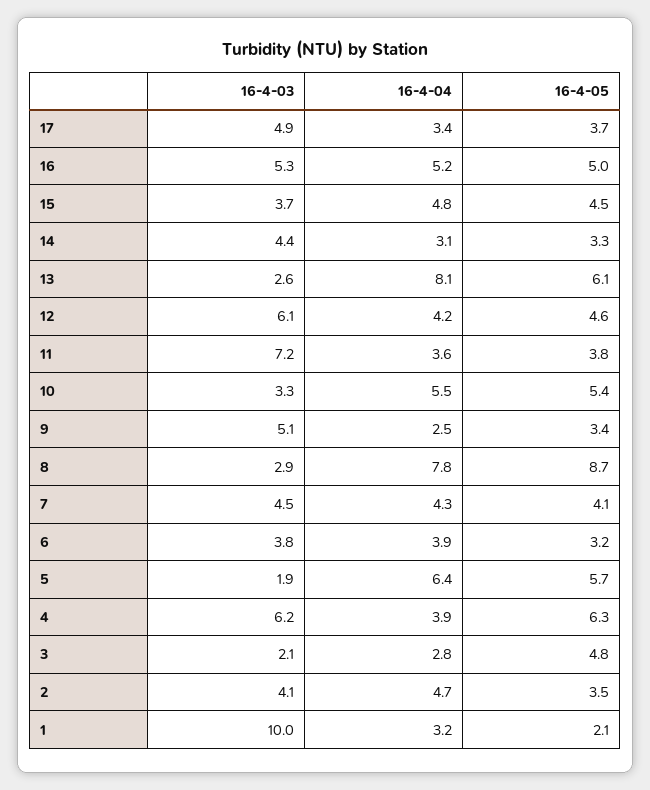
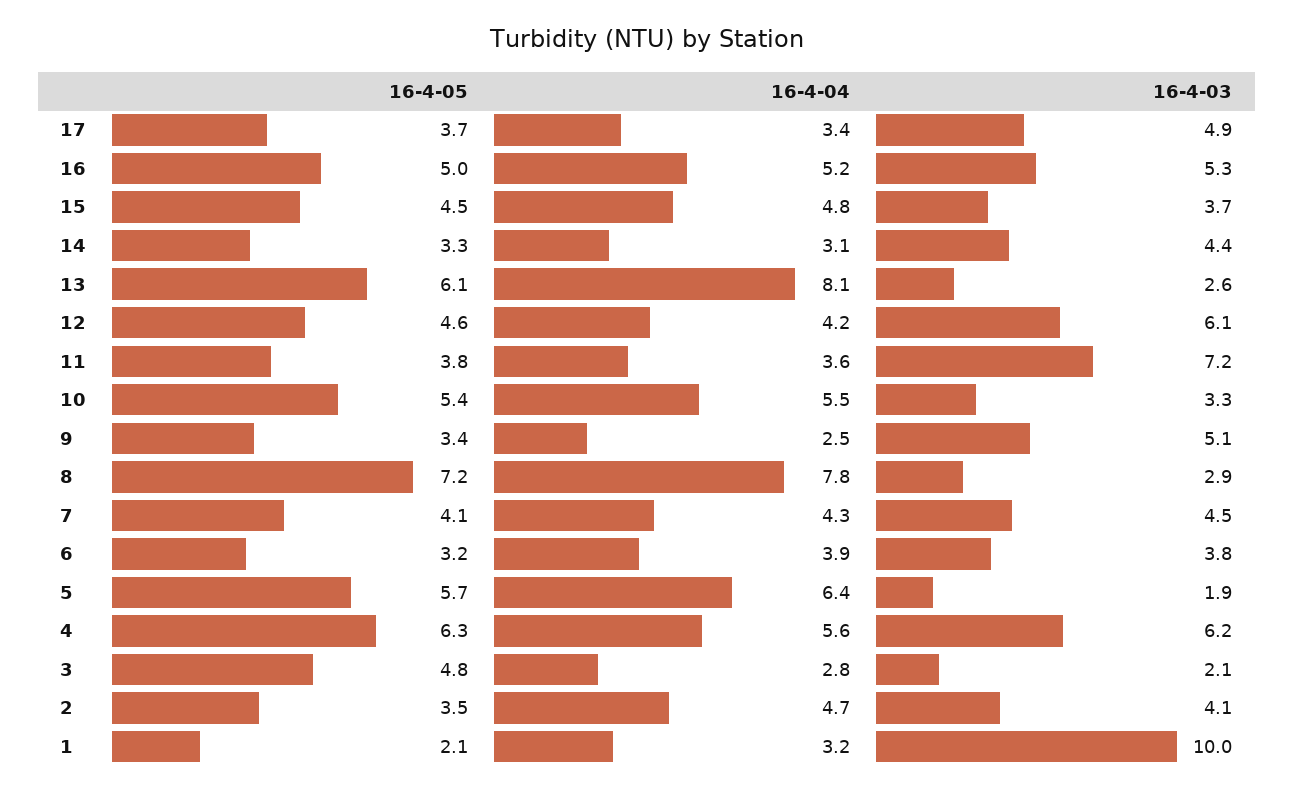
  {
    "16-4-03": {
      "17": 4.9,
      "16": 5.3,
      "15": 3.7,
      "14": 4.4,
      "13": 2.6,
      "12": 6.1,
      "11": 7.2,
      "10": 3.3,
      "9": 5.1,
      "8": 2.9,
      "7": 4.5,
      "6": 3.8,
      "5": 1.9,
      "4": 6.2,
      "3": 2.1,
      "2": 4.1,
      "1": 10
    },
    "16-4-04": {
      "17": 3.4,
      "16": 5.2,
      "15": 4.8,
      "14": 3.1,
      "13": 8.1,
      "12": 4.2,
      "11": 3.6,
      "10": 5.5,
      "9": 2.5,
      "8": 7.8,
      "7": 4.3,
      "6": 3.9,
      "5": 6.4,
-     "4": 3.9,
+     "4": 5.6,
      "3": 2.8,
      "2": 4.7,
      "1": 3.2
    },
    "16-4-05": {
      "17": 3.7,
      "16": 5,
      "15": 4.5,
      "14": 3.3,
      "13": 6.1,
      "12": 4.6,
      "11": 3.8,
      "10": 5.4,
      "9": 3.4,
-     "8": 8.7,
+     "8": 7.2,
      "7": 4.1,
      "6": 3.2,
      "5": 5.7,
      "4": 6.3,
      "3": 4.8,
      "2": 3.5,
      "1": 2.1
    }
  }

